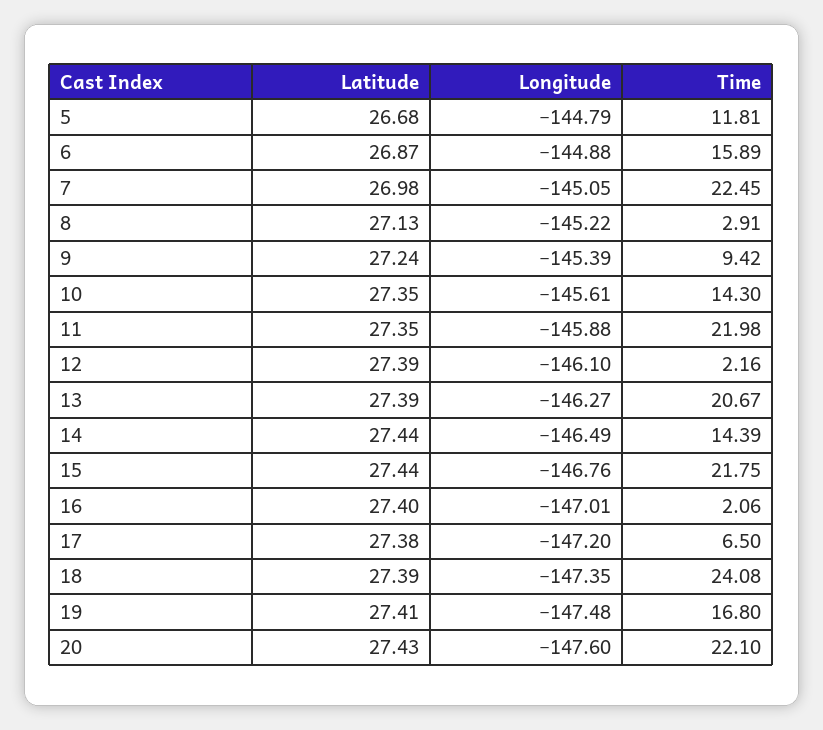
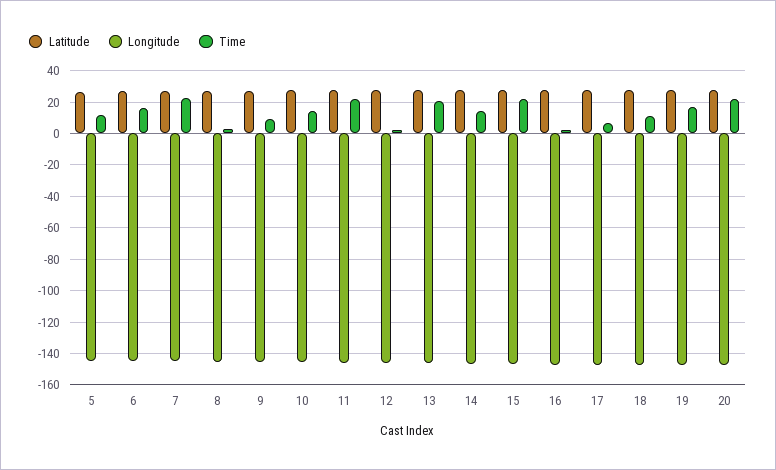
  {
    "Latitude": {
      "5": 26.68,
      "6": 26.87,
      "7": 26.98,
      "8": 27.13,
      "9": 27.24,
      "10": 27.35,
      "11": 27.35,
      "12": 27.39,
      "13": 27.39,
      "14": 27.44,
      "15": 27.44,
      "16": 27.4,
      "17": 27.38,
      "18": 27.39,
      "19": 27.41,
      "20": 27.43
    },
    "Longitude": {
      "5": -144.79,
      "6": -144.88,
      "7": -145.05,
      "8": -145.22,
      "9": -145.39,
      "10": -145.61,
      "11": -145.88,
      "12": -146.1,
      "13": -146.27,
      "14": -146.49,
      "15": -146.76,
      "16": -147.01,
      "17": -147.2,
      "18": -147.35,
      "19": -147.48,
      "20": -147.6
    },
    "Time": {
      "5": 11.81,
      "6": 15.89,
      "7": 22.45,
      "8": 2.91,
      "9": 9.42,
      "10": 14.3,
      "11": 21.98,
      "12": 2.16,
      "13": 20.67,
      "14": 14.39,
      "15": 21.75,
      "16": 2.06,
      "17": 6.5,
-     "18": 24.08,
+     "18": 10,
      "19": 16.8,
      "20": 22.1
    }
  }

